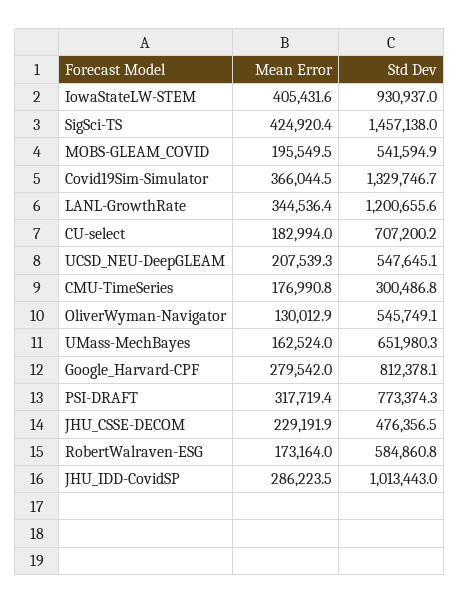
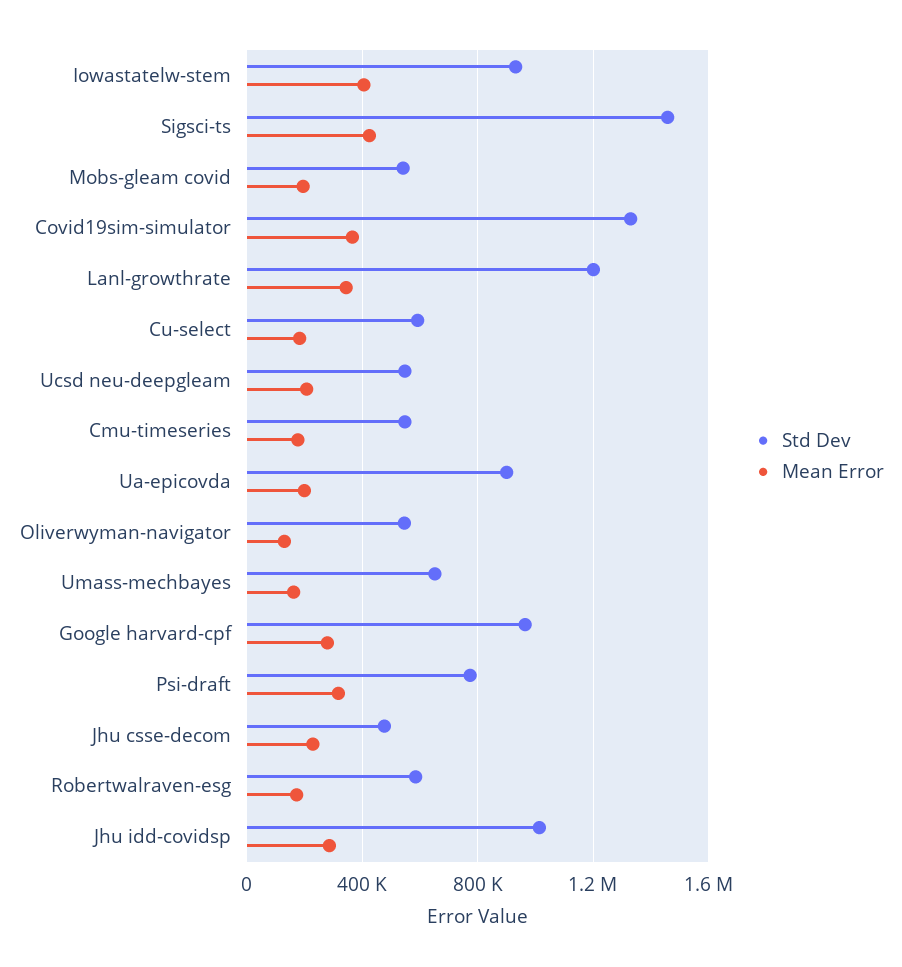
  {
    "Mean Error": {
      "IowaStateLW-STEM": 405431.6,
      "SigSci-TS": 424920.4,
      "MOBS-GLEAM_COVID": 195549.5,
      "Covid19Sim-Simulator": 366044.5,
      "LANL-GrowthRate": 344536.4,
      "CU-select": 182994,
      "UCSD_NEU-DeepGLEAM": 207539.3,
      "CMU-TimeSeries": 176990.8,
      "OliverWyman-Navigator": 130012.9,
      "UMass-MechBayes": 162524,
      "Google_Harvard-CPF": 279542,
      "PSI-DRAFT": 317719.4,
      "JHU_CSSE-DECOM": 229191.9,
      "RobertWalraven-ESG": 173164,
-     "JHU_IDD-CovidSP": 286223.5
+     "JHU_IDD-CovidSP": 286223.5,
+     "Ua-epicovda": 200000
    },
    "Std Dev": {
      "IowaStateLW-STEM": 930937,
      "SigSci-TS": 1457138,
      "MOBS-GLEAM_COVID": 541594.9,
      "Covid19Sim-Simulator": 1329746.7,
      "LANL-GrowthRate": 1200655.6,
-     "CU-select": 707200.2,
+     "CU-select": 600000,
      "UCSD_NEU-DeepGLEAM": 547645.1,
-     "CMU-TimeSeries": 300486.8,
+     "CMU-TimeSeries": 550000,
      "OliverWyman-Navigator": 545749.1,
      "UMass-MechBayes": 651980.3,
-     "Google_Harvard-CPF": 812378.1,
+     "Google_Harvard-CPF": 950000,
      "PSI-DRAFT": 773374.3,
      "JHU_CSSE-DECOM": 476356.5,
      "RobertWalraven-ESG": 584860.8,
-     "JHU_IDD-CovidSP": 1013443
+     "JHU_IDD-CovidSP": 1013443,
+     "Ua-epicovda": 900000
    }
  }

